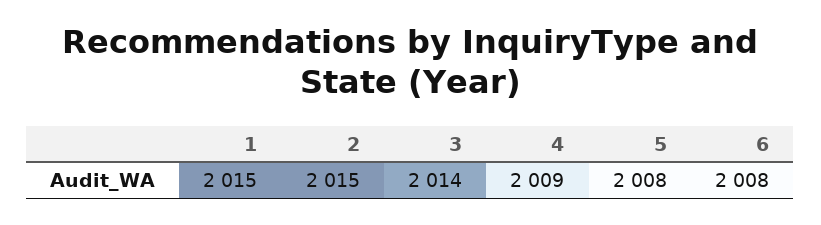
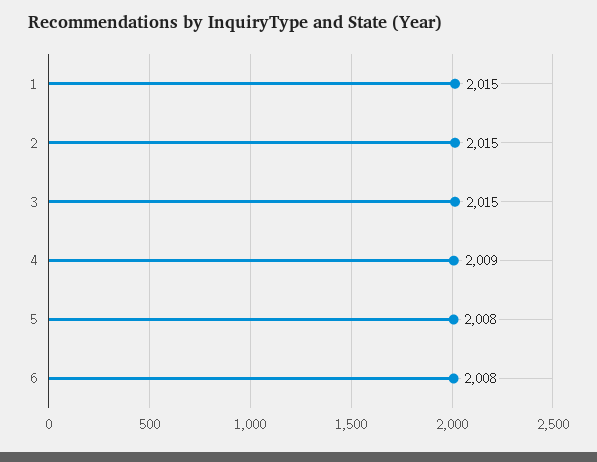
  {
    "1": 2015,
    "2": 2015,
-   "3": 2014,
+   "3": 2015,
    "4": 2009,
    "5": 2008,
    "6": 2008
  }

